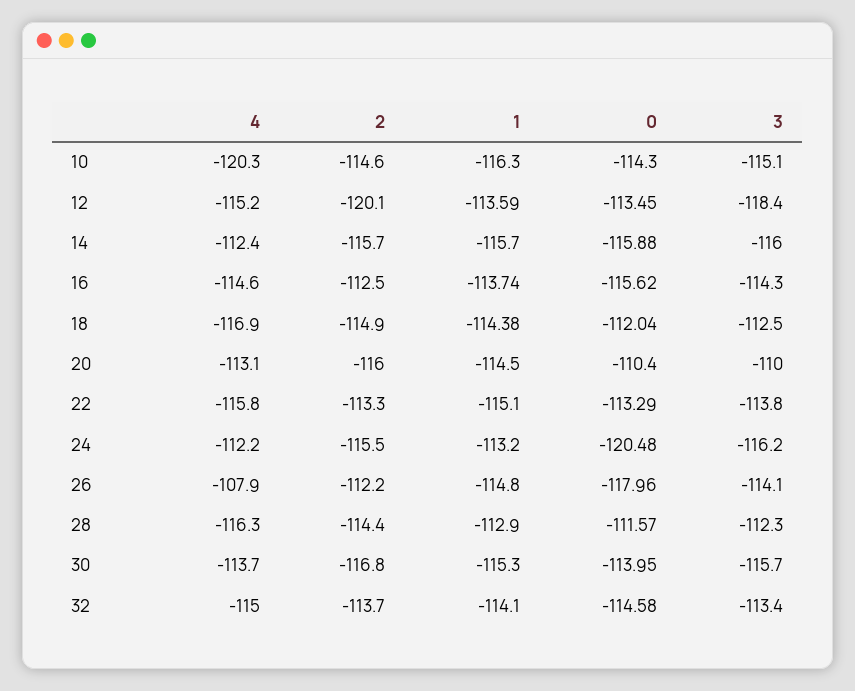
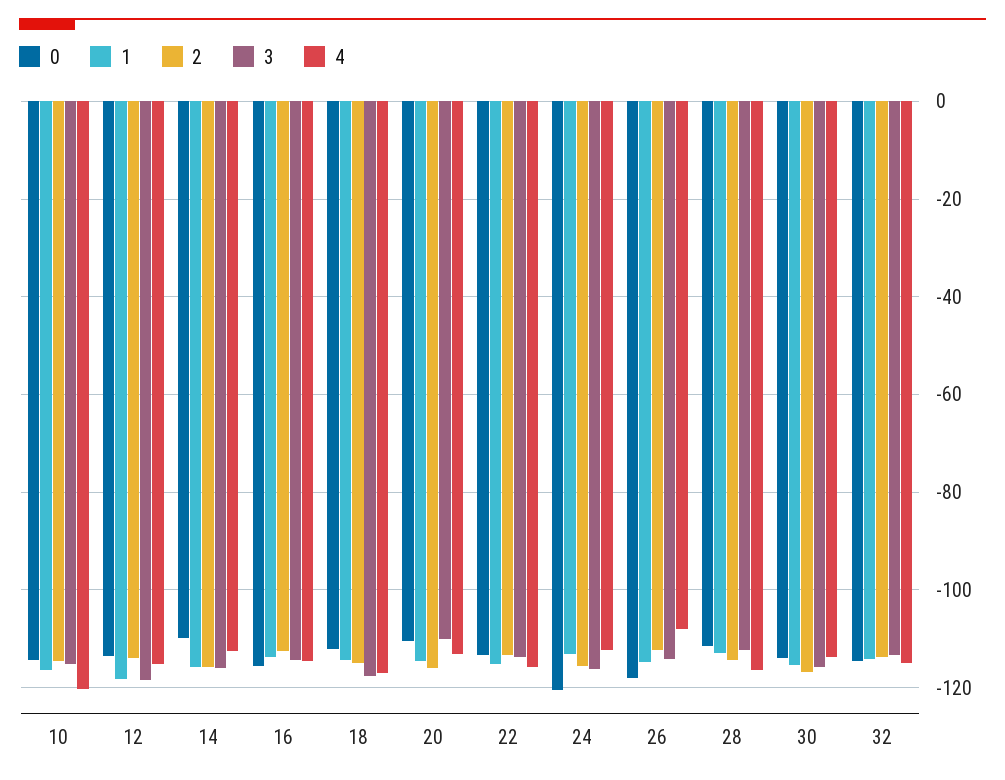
  {
    "4": {
      "10": -120.3,
      "12": -115.2,
      "14": -112.4,
      "16": -114.6,
      "18": -116.9,
      "20": -113.1,
      "22": -115.8,
      "24": -112.2,
      "26": -107.9,
      "28": -116.3,
      "30": -113.7,
      "32": -115
    },
    "2": {
      "10": -114.6,
-     "12": -120.1,
+     "12": -114,
      "14": -115.7,
      "16": -112.5,
      "18": -114.9,
      "20": -116,
      "22": -113.3,
      "24": -115.5,
      "26": -112.2,
      "28": -114.4,
      "30": -116.8,
      "32": -113.7
    },
    "1": {
      "10": -116.3,
-     "12": -113.59,
+     "12": -118,
      "14": -115.7,
      "16": -113.74,
      "18": -114.38,
      "20": -114.5,
      "22": -115.1,
      "24": -113.2,
      "26": -114.8,
      "28": -112.9,
      "30": -115.3,
      "32": -114.1
    },
    "0": {
      "10": -114.3,
      "12": -113.45,
-     "14": -115.88,
+     "14": -110,
      "16": -115.62,
      "18": -112.04,
      "20": -110.4,
      "22": -113.29,
      "24": -120.48,
      "26": -117.96,
      "28": -111.57,
      "30": -113.95,
      "32": -114.58
    },
    "3": {
      "10": -115.1,
      "12": -118.4,
      "14": -116,
      "16": -114.3,
-     "18": -112.5,
+     "18": -118,
      "20": -110,
      "22": -113.8,
      "24": -116.2,
      "26": -114.1,
      "28": -112.3,
      "30": -115.7,
      "32": -113.4
    }
  }

